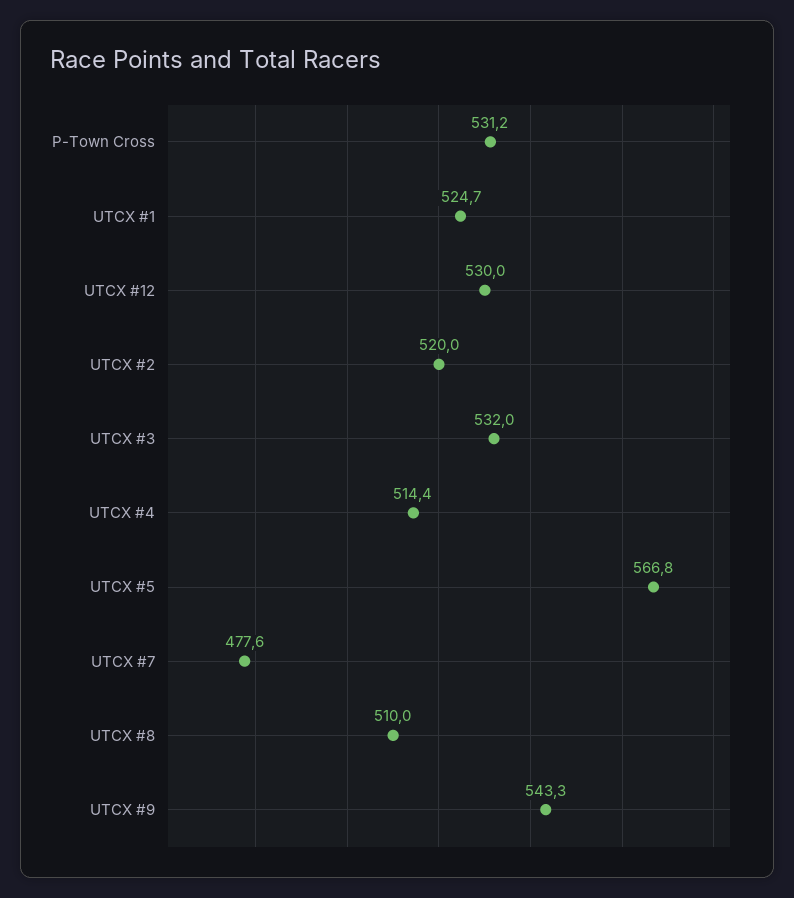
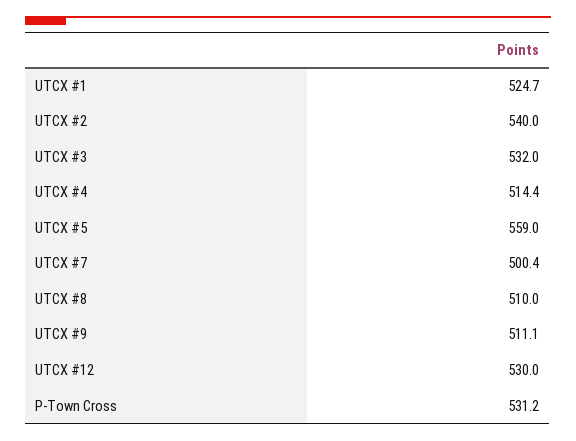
  {
    "P-Town Cross": 531.2,
    "UTCX #1": 524.7,
    "UTCX #12": 530,
-   "UTCX #2": 520,
+   "UTCX #2": 540,
    "UTCX #3": 532,
    "UTCX #4": 514.4,
-   "UTCX #5": 566.8,
+   "UTCX #5": 559,
-   "UTCX #7": 477.6,
+   "UTCX #7": 500.4,
    "UTCX #8": 510,
-   "UTCX #9": 543.3
+   "UTCX #9": 511.1
  }

